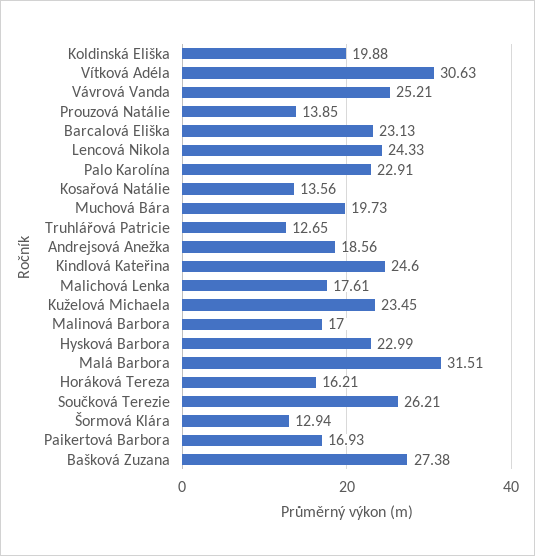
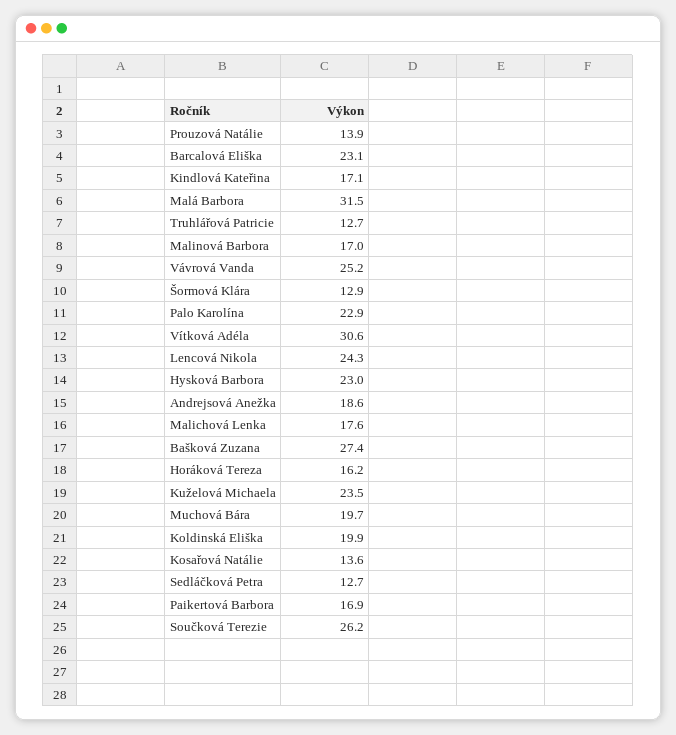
  {
    "Koldinská Eliška": 19.88,
    "Vítková Adéla": 30.63,
    "Vávrová Vanda": 25.21,
    "Prouzová Natálie": 13.85,
    "Barcalová Eliška": 23.13,
    "Lencová Nikola": 24.33,
    "Palo Karolína": 22.91,
    "Kosařová Natálie": 13.56,
    "Muchová Bára": 19.73,
    "Truhlářová Patricie": 12.65,
    "Andrejsová Anežka": 18.56,
-   "Kindlová Kateřina": 24.6,
+   "Kindlová Kateřina": 17.1,
    "Malichová Lenka": 17.61,
    "Kuželová Michaela": 23.45,
    "Malinová Barbora": 17,
    "Hysková Barbora": 22.99,
    "Malá Barbora": 31.51,
    "Horáková Tereza": 16.21,
    "Součková Terezie": 26.21,
    "Šormová Klára": 12.94,
    "Paikertová Barbora": 16.93,
-   "Bašková Zuzana": 27.38
+   "Bašková Zuzana": 27.38,
+   "Sedláčková Petra": 12.7
  }

